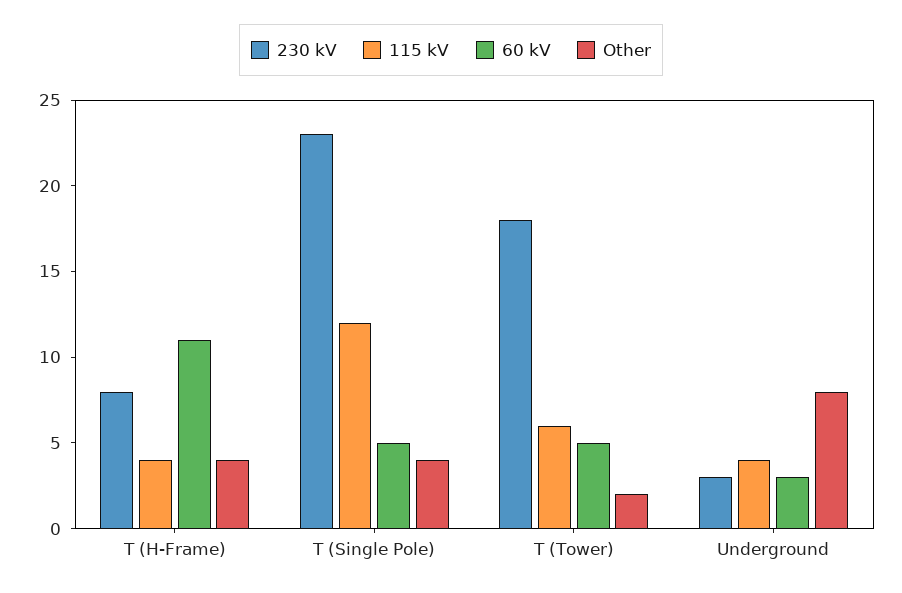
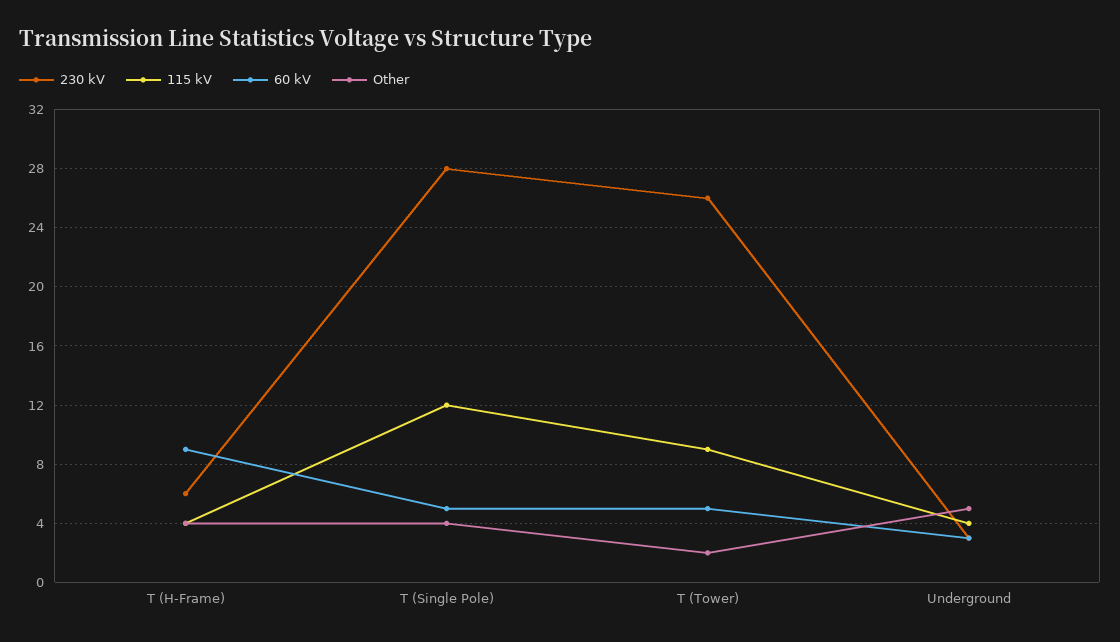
  {
    "230 kV": {
-     "T (H-Frame)": 8,
+     "T (H-Frame)": 6,
-     "T (Single Pole)": 23,
+     "T (Single Pole)": 28,
-     "T (Tower)": 18,
+     "T (Tower)": 26,
      "Underground": 3
    },
    "115 kV": {
      "T (H-Frame)": 4,
      "T (Single Pole)": 12,
-     "T (Tower)": 6,
+     "T (Tower)": 9,
      "Underground": 4
    },
    "60 kV": {
-     "T (H-Frame)": 11,
+     "T (H-Frame)": 9,
      "T (Single Pole)": 5,
      "T (Tower)": 5,
      "Underground": 3
    },
    "Other": {
      "T (H-Frame)": 4,
      "T (Single Pole)": 4,
      "T (Tower)": 2,
-     "Underground": 8
+     "Underground": 5
    }
  }

